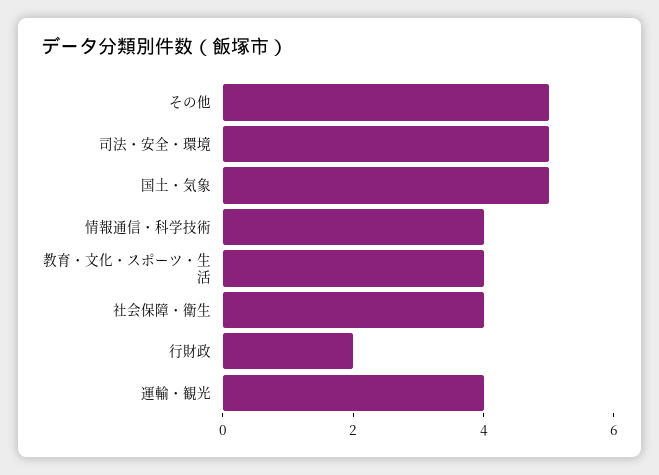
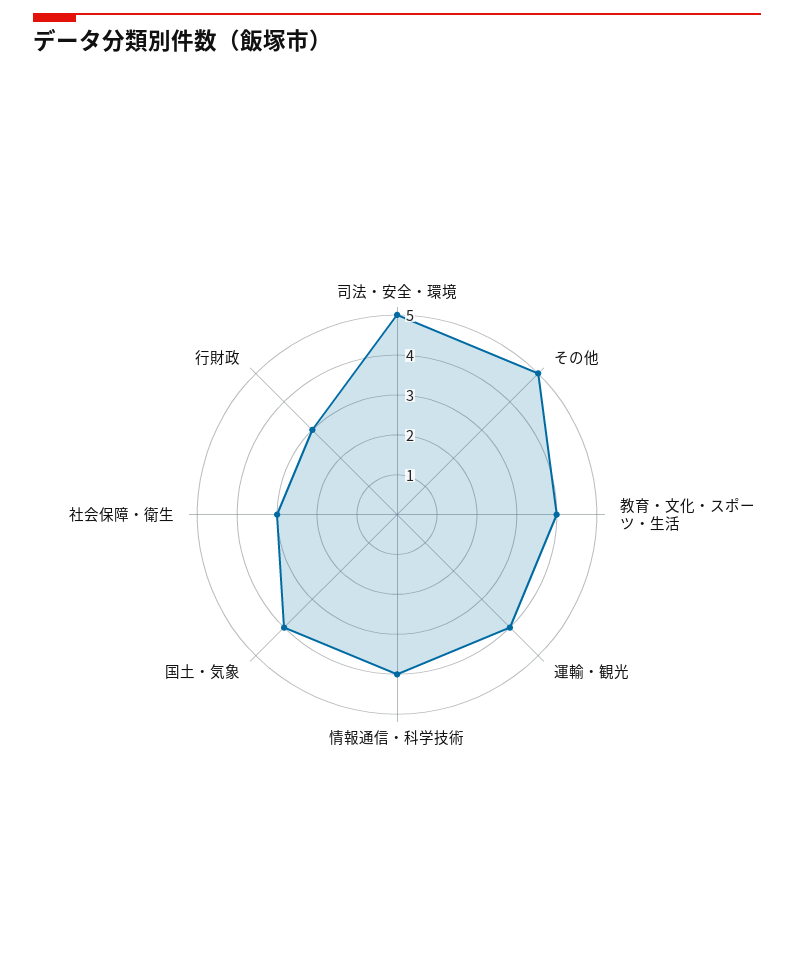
  {
    "その他": 5,
    "司法・安全・環境": 5,
-   "国土・気象": 5,
+   "国土・気象": 4,
    "情報通信・科学技術": 4,
    "教育・文化・スポーツ・生活": 4,
-   "社会保障・衛生": 4,
+   "社会保障・衛生": 3,
-   "行財政": 2,
+   "行財政": 3,
    "運輸・観光": 4
  }

